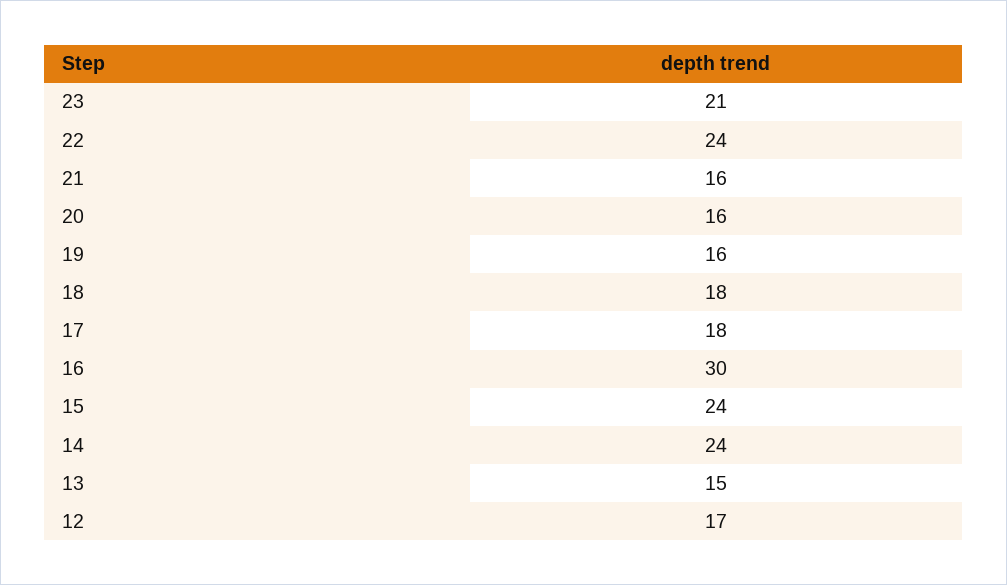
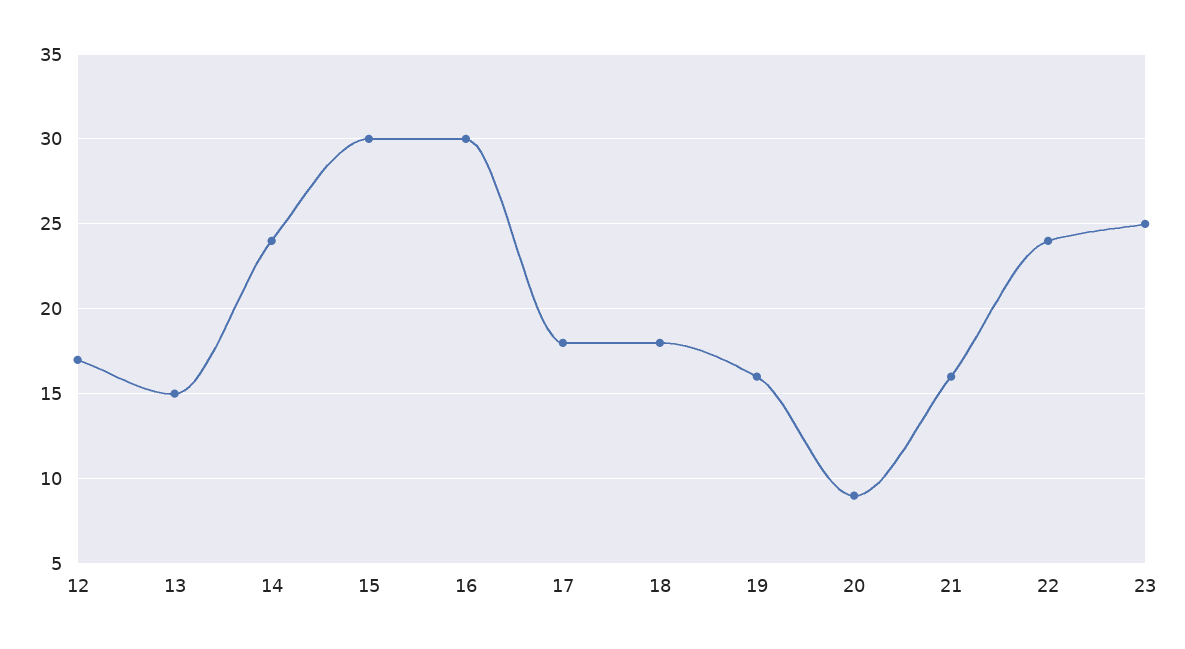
  {
-   "23": 21,
+   "23": 25,
    "22": 24,
    "21": 16,
-   "20": 16,
+   "20": 9,
    "19": 16,
    "18": 18,
    "17": 18,
    "16": 30,
-   "15": 24,
+   "15": 30,
    "14": 24,
    "13": 15,
    "12": 17
  }

